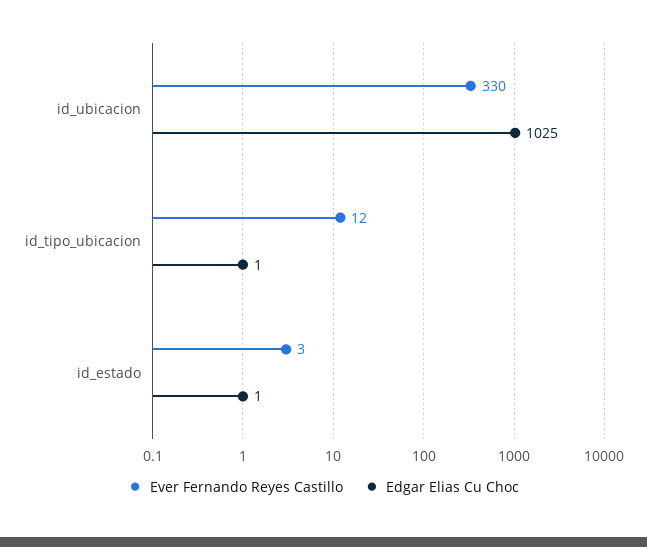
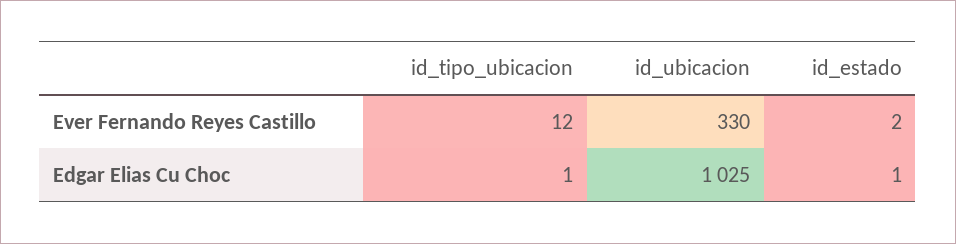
  {
    "Ever Fernando Reyes Castillo": {
      "id_ubicacion": 330,
      "id_tipo_ubicacion": 12,
-     "id_estado": 3
+     "id_estado": 2
    },
    "Edgar Elias Cu Choc": {
      "id_ubicacion": 1025,
      "id_tipo_ubicacion": 1,
      "id_estado": 1
    }
  }

